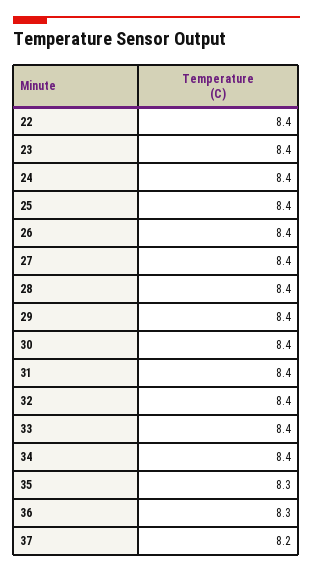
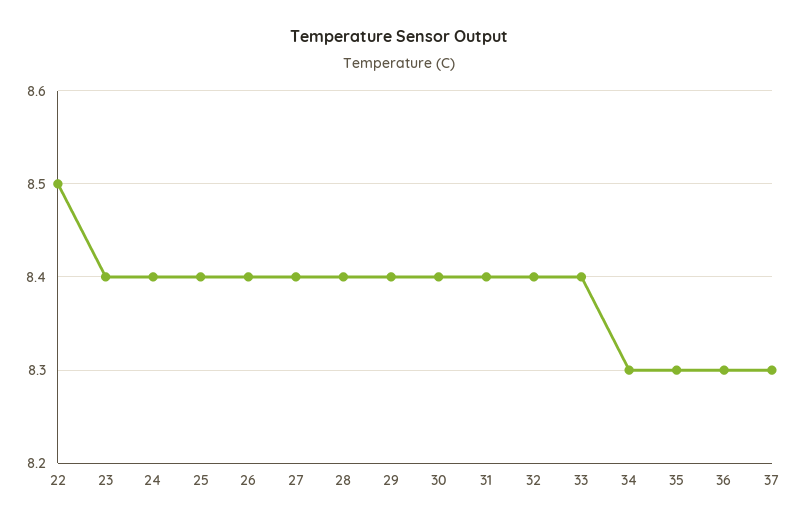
  {
-   "22": 8.4,
+   "22": 8.5,
    "23": 8.4,
    "24": 8.4,
    "25": 8.4,
    "26": 8.4,
    "27": 8.4,
    "28": 8.4,
    "29": 8.4,
    "30": 8.4,
    "31": 8.4,
    "32": 8.4,
    "33": 8.4,
-   "34": 8.4,
+   "34": 8.3,
    "35": 8.3,
    "36": 8.3,
-   "37": 8.2
+   "37": 8.3
  }

